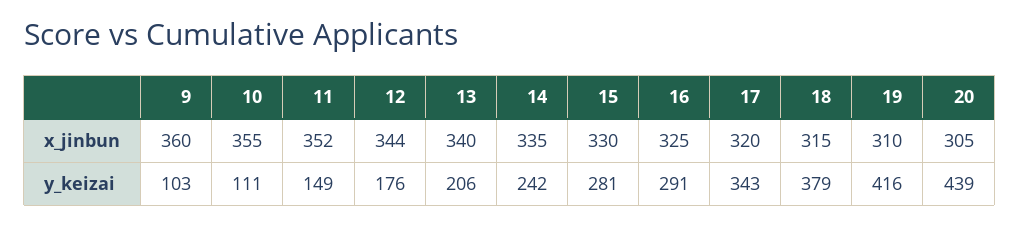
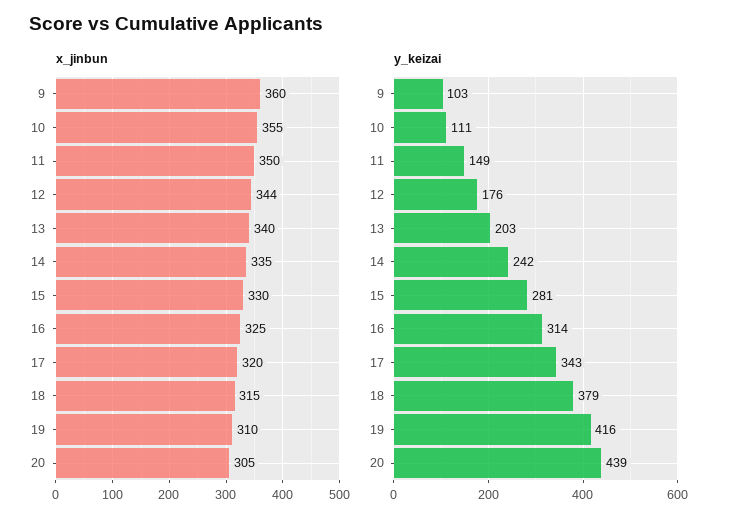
  {
    "x_jinbun": {
      "9": 360,
      "10": 355,
-     "11": 352,
+     "11": 350,
      "12": 344,
      "13": 340,
      "14": 335,
      "15": 330,
      "16": 325,
      "17": 320,
      "18": 315,
      "19": 310,
      "20": 305
    },
    "y_keizai": {
      "9": 103,
      "10": 111,
      "11": 149,
      "12": 176,
-     "13": 206,
+     "13": 203,
      "14": 242,
      "15": 281,
-     "16": 291,
+     "16": 314,
      "17": 343,
      "18": 379,
      "19": 416,
      "20": 439
    }
  }

